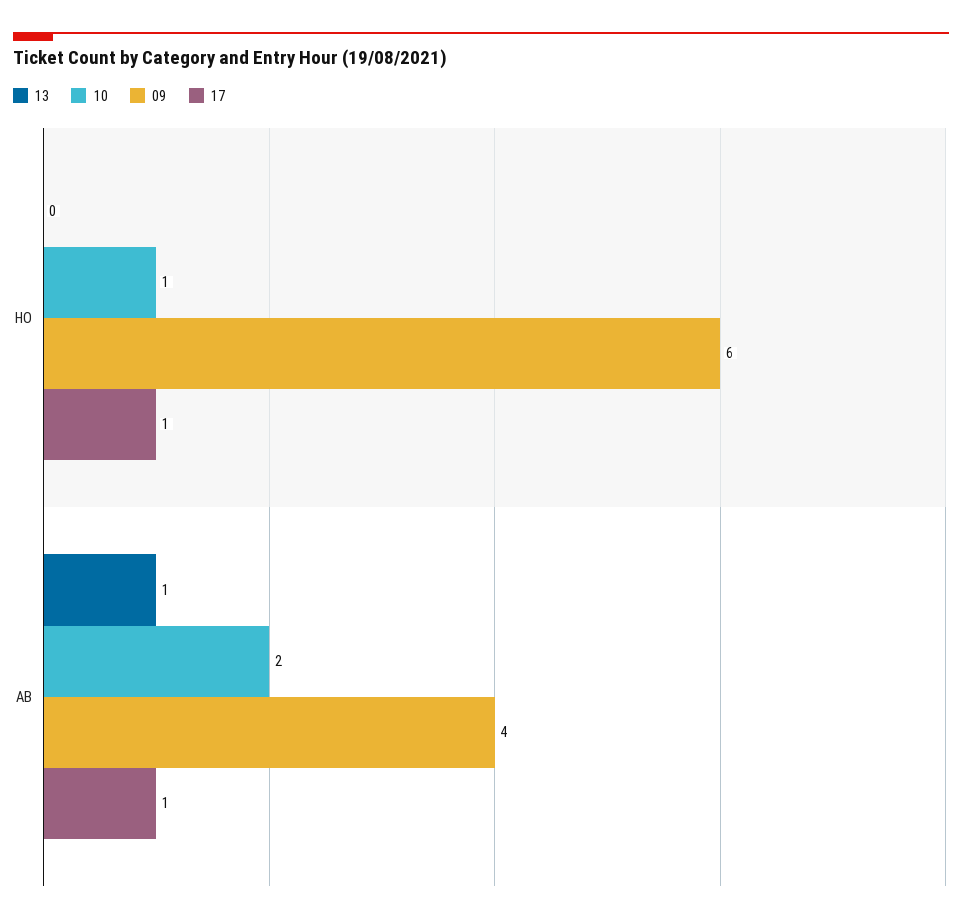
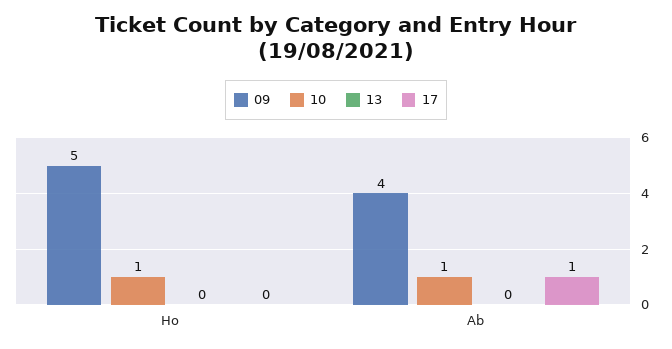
  {
    "13": {
      "HO": 0,
-     "AB": 1
+     "AB": 0
    },
    "10": {
      "HO": 1,
-     "AB": 2
+     "AB": 1
    },
    "09": {
-     "HO": 6,
+     "HO": 5,
      "AB": 4
    },
    "17": {
-     "HO": 1,
+     "HO": 0,
      "AB": 1
    }
  }

